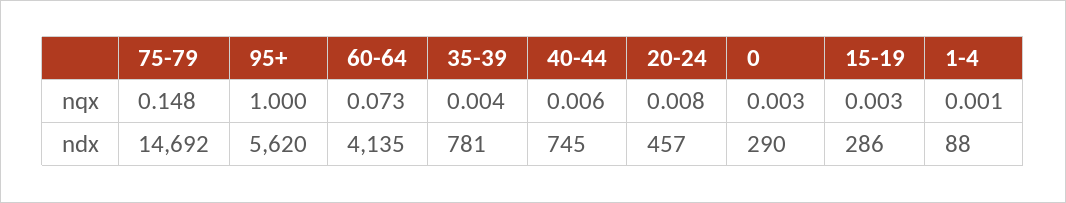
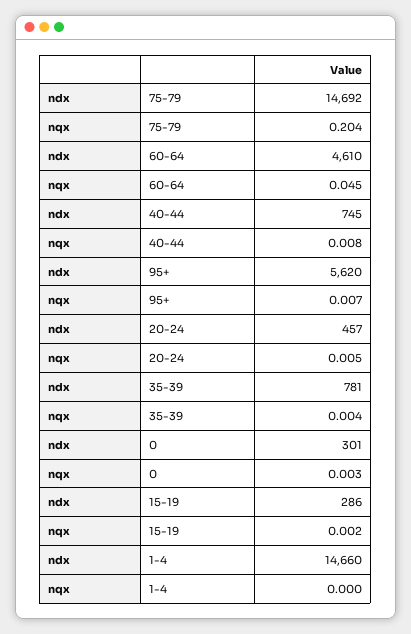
  {
    "75-79": {
-     "nqx": 0.148,
+     "nqx": 0.204,
      "ndx": 14692
    },
    "95+": {
-     "nqx": 1,
+     "nqx": 0.007,
      "ndx": 5620
    },
    "60-64": {
-     "nqx": 0.073,
+     "nqx": 0.045,
-     "ndx": 4135
+     "ndx": 4610
    },
    "35-39": {
      "nqx": 0.004,
      "ndx": 781
    },
    "40-44": {
-     "nqx": 0.006,
+     "nqx": 0.008,
      "ndx": 745
    },
    "20-24": {
-     "nqx": 0.008,
+     "nqx": 0.005,
      "ndx": 457
    },
    "0": {
      "nqx": 0.003,
-     "ndx": 290
+     "ndx": 301
    },
    "15-19": {
-     "nqx": 0.003,
+     "nqx": 0.002,
      "ndx": 286
    },
    "1-4": {
-     "nqx": 0.001,
+     "nqx": 0,
-     "ndx": 88
+     "ndx": 14660
    }
  }

